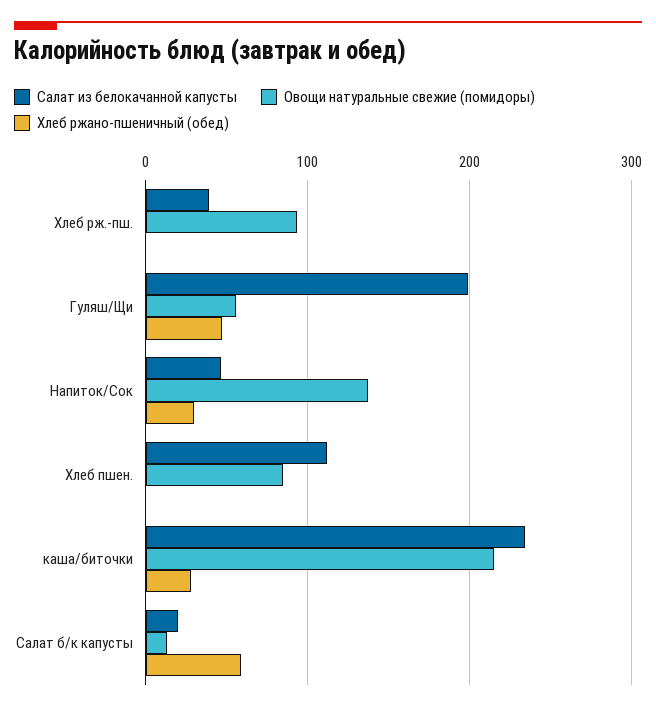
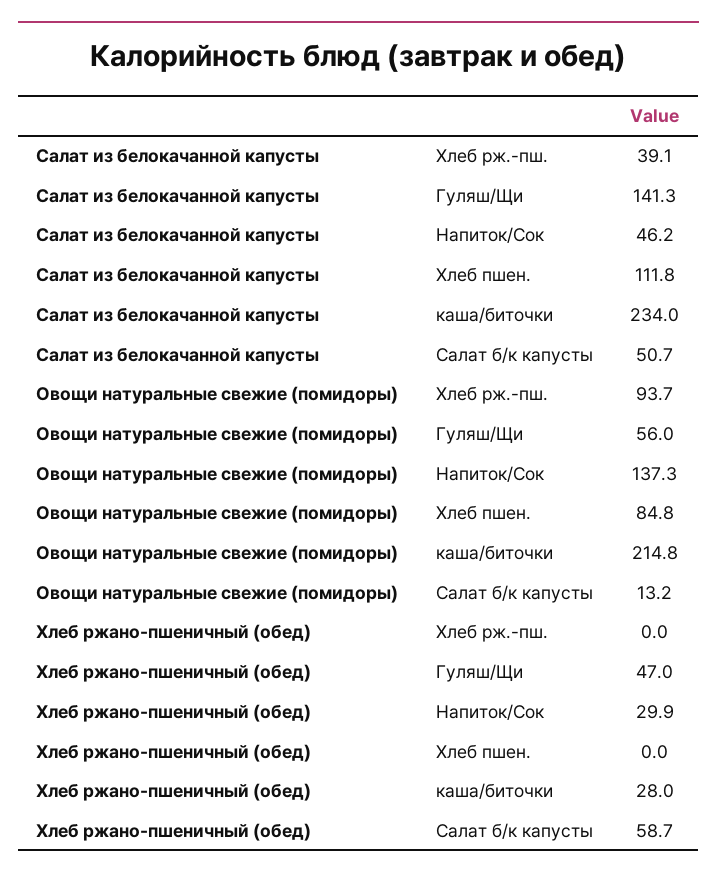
  {
    "Салат из белокачанной капусты": {
      "Хлеб рж.-пш.": 39.1,
-     "Гуляш/Щи": 200,
+     "Гуляш/Щи": 141.3,
      "Напиток/Сок": 46.2,
      "Хлеб пшен.": 111.8,
      "каша/биточки": 234,
-     "Салат б/к капусты": 20
+     "Салат б/к капусты": 50.7
    },
    "Овощи натуральные свежие (помидоры)": {
      "Хлеб рж.-пш.": 93.7,
      "Гуляш/Щи": 56,
      "Напиток/Сок": 137.3,
      "Хлеб пшен.": 84.8,
      "каша/биточки": 214.8,
      "Салат б/к капусты": 13.2
    },
    "Хлеб ржано-пшеничный (обед)": {
      "Хлеб рж.-пш.": 0,
      "Гуляш/Щи": 47,
      "Напиток/Сок": 29.9,
      "Хлеб пшен.": 0,
      "каша/биточки": 28,
      "Салат б/к капусты": 58.7
    }
  }

